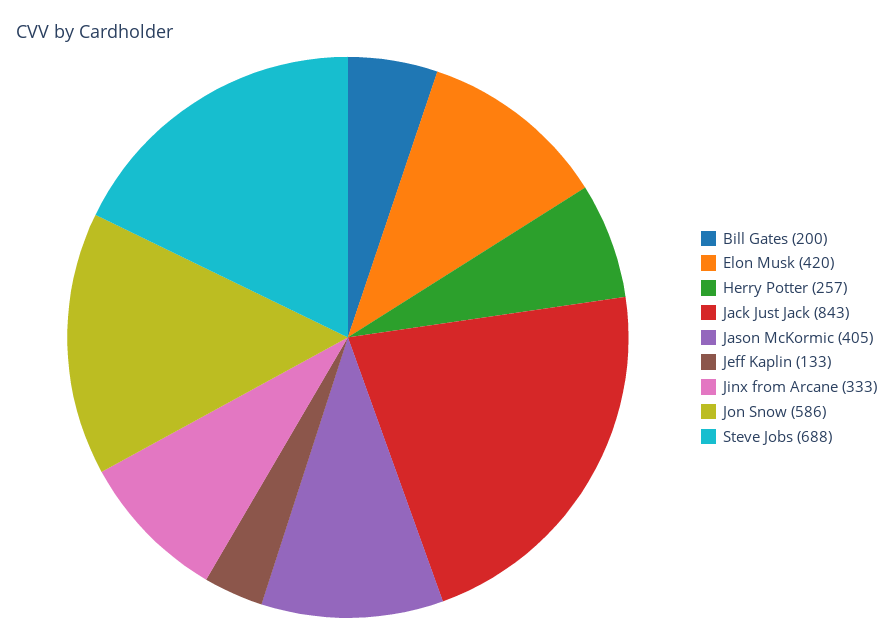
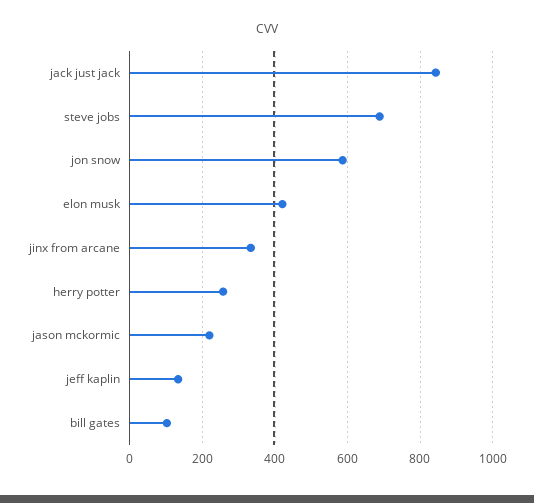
  {
-   "Bill Gates": 200,
+   "Bill Gates": 100,
    "Elon Musk": 420,
    "Herry Potter": 257,
    "Jack Just Jack": 843,
-   "Jason McKormic": 405,
+   "Jason McKormic": 220,
    "Jeff Kaplin": 133,
    "Jinx from Arcane": 333,
    "Jon Snow": 586,
    "Steve Jobs": 688
  }

